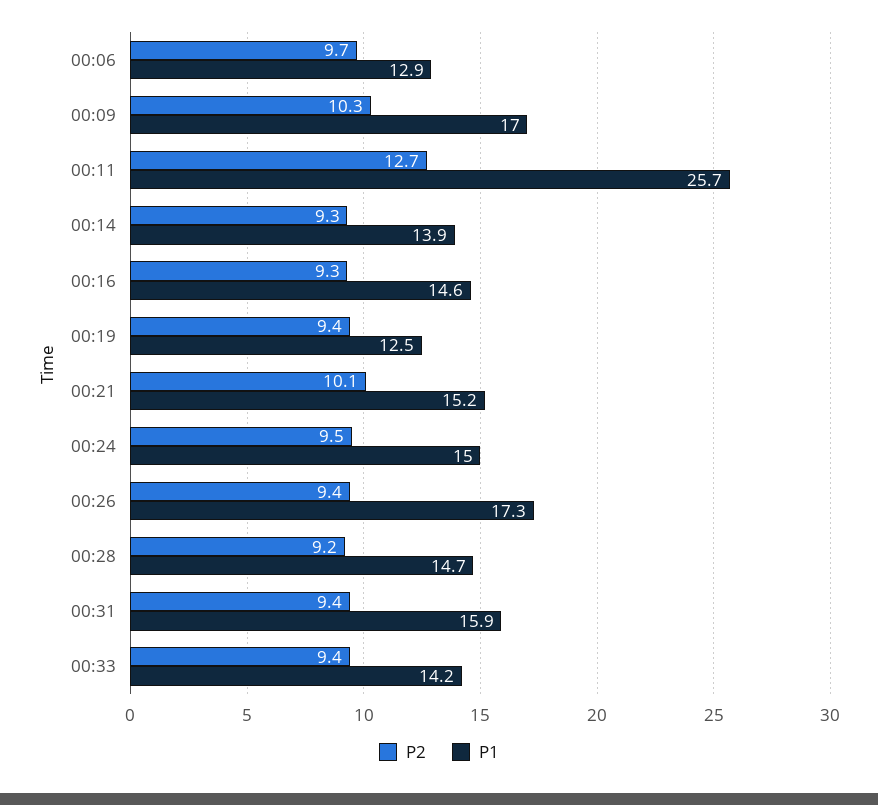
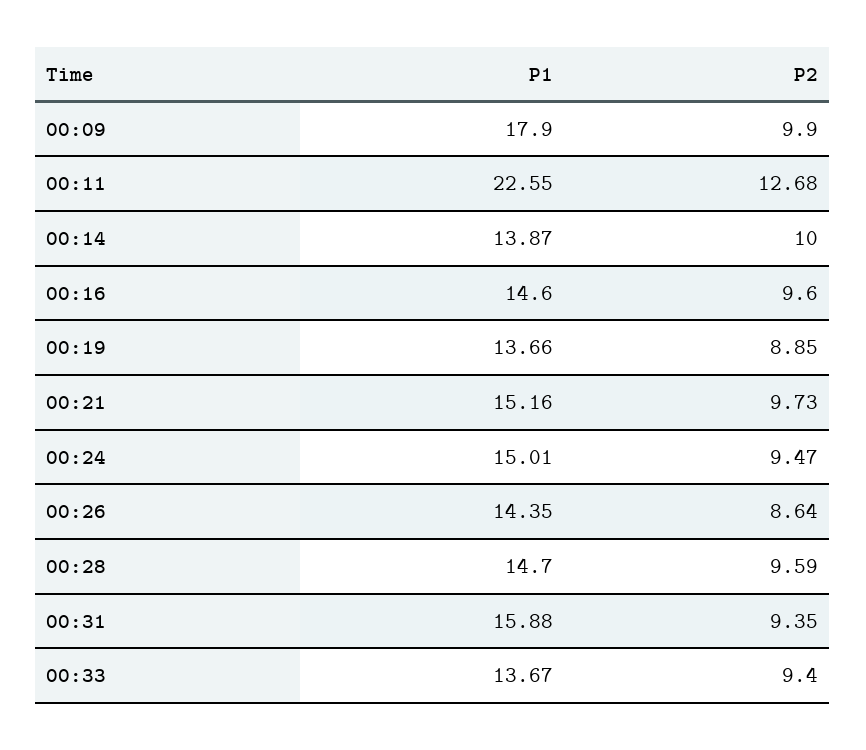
  {
    "P2": {
-     "00:06": 9.7,
-     "00:09": 10.3,
+     "00:09": 9.9,
      "00:11": 12.68,
-     "00:14": 9.3,
+     "00:14": 10,
-     "00:16": 9.3,
+     "00:16": 9.6,
-     "00:19": 9.4,
+     "00:19": 8.85,
-     "00:21": 10.1,
+     "00:21": 9.73,
      "00:24": 9.47,
-     "00:26": 9.4,
+     "00:26": 8.64,
-     "00:28": 9.2,
+     "00:28": 9.59,
      "00:31": 9.35,
      "00:33": 9.4
    },
    "P1": {
-     "00:06": 12.9,
-     "00:09": 17,
+     "00:09": 17.9,
-     "00:11": 25.7,
+     "00:11": 22.55,
      "00:14": 13.87,
      "00:16": 14.6,
-     "00:19": 12.5,
+     "00:19": 13.66,
      "00:21": 15.16,
      "00:24": 15.01,
-     "00:26": 17.3,
+     "00:26": 14.35,
      "00:28": 14.7,
      "00:31": 15.88,
-     "00:33": 14.2
+     "00:33": 13.67
    }
  }

